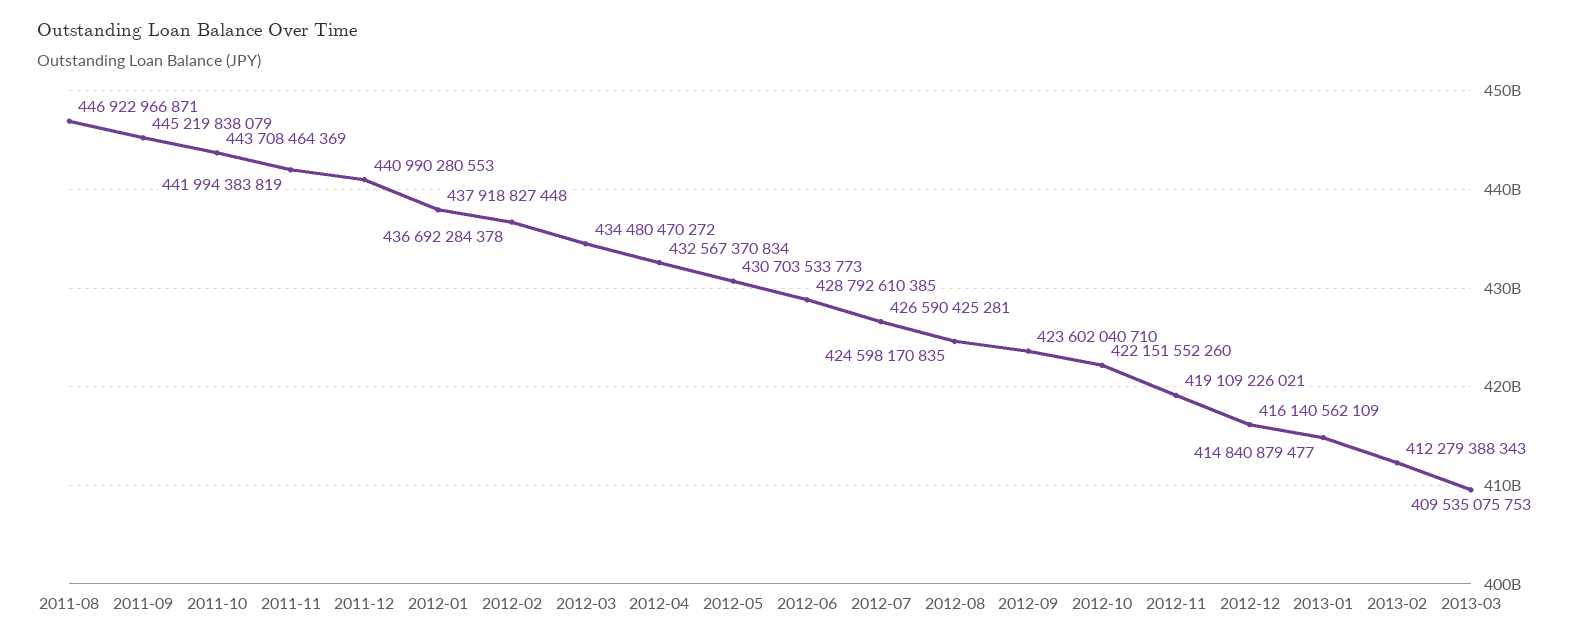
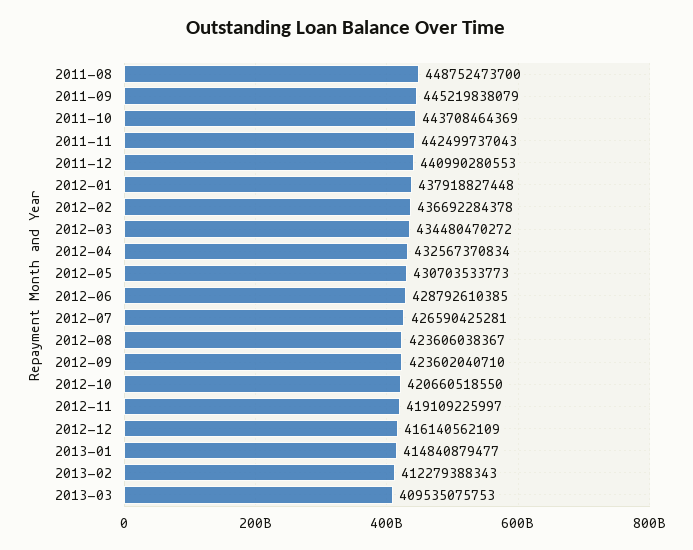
  {
-   "2011-08": 446922966871,
+   "2011-08": 448752473700,
    "2011-09": 445219838079,
    "2011-10": 443708464369,
-   "2011-11": 441994383819,
+   "2011-11": 442499737043,
    "2011-12": 440990280553,
    "2012-01": 437918827448,
    "2012-02": 436692284378,
    "2012-03": 434480470272,
    "2012-04": 432567370834,
    "2012-05": 430703533773,
    "2012-06": 428792610385,
    "2012-07": 426590425281,
-   "2012-08": 424598170835,
+   "2012-08": 423606038367,
    "2012-09": 423602040710,
-   "2012-10": 422151552260,
+   "2012-10": 420660518550,
-   "2012-11": 419109226021,
+   "2012-11": 419109225997,
    "2012-12": 416140562109,
    "2013-01": 414840879477,
    "2013-02": 412279388343,
    "2013-03": 409535075753
  }

